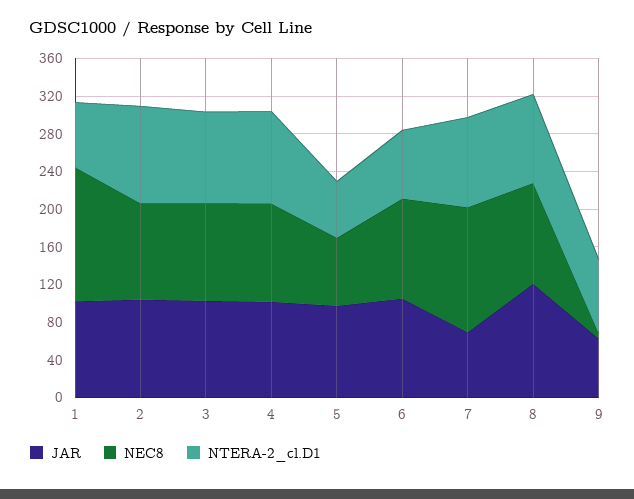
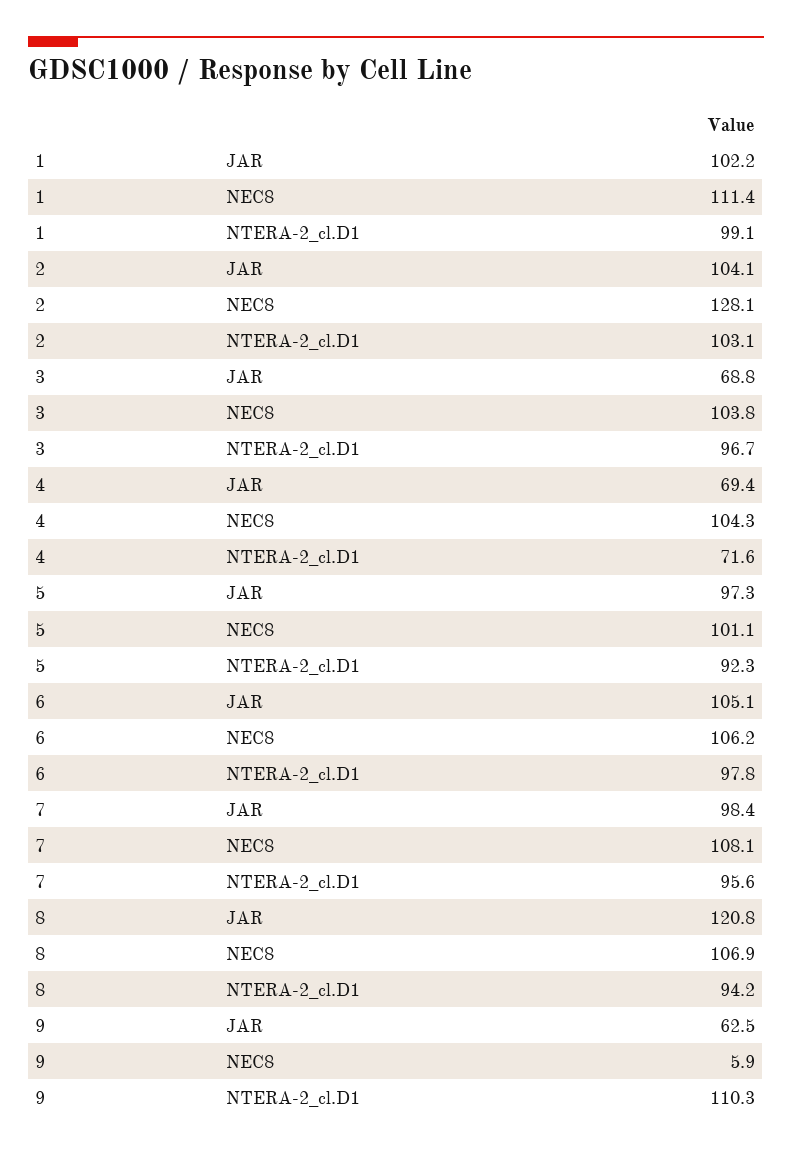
  {
    "JAR": {
      "1": 102.2,
      "2": 104.1,
-     "3": 100,
+     "3": 68.8,
-     "4": 100,
+     "4": 69.4,
      "5": 97.3,
      "6": 105.1,
-     "7": 70,
+     "7": 98.4,
      "8": 120.8,
      "9": 62.5
    },
    "NEC8": {
-     "1": 140,
+     "1": 111.4,
-     "2": 100,
+     "2": 128.1,
      "3": 103.8,
      "4": 104.3,
-     "5": 70,
+     "5": 101.1,
      "6": 106.2,
-     "7": 130,
+     "7": 108.1,
      "8": 106.9,
      "9": 5.9
    },
    "NTERA-2_cl.D1": {
-     "1": 70,
+     "1": 99.1,
      "2": 103.1,
      "3": 96.7,
-     "4": 100,
+     "4": 71.6,
-     "5": 60,
+     "5": 92.3,
-     "6": 70,
+     "6": 97.8,
      "7": 95.6,
      "8": 94.2,
-     "9": 80
+     "9": 110.3
    }
  }

